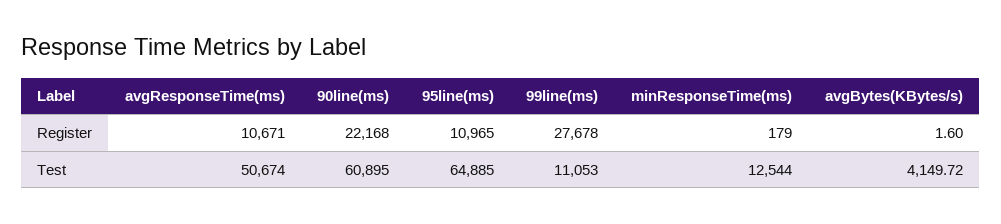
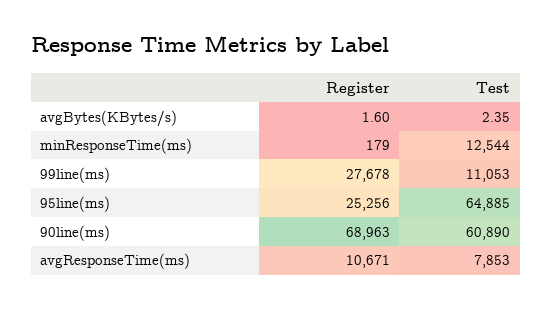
  {
    "avgResponseTime(ms)": {
      "Register": 10671,
-     "Test": 50674
+     "Test": 7853
    },
    "90line(ms)": {
-     "Register": 22168,
+     "Register": 68963,
-     "Test": 60895
+     "Test": 60890
    },
    "95line(ms)": {
-     "Register": 10965,
+     "Register": 25256,
      "Test": 64885
    },
    "99line(ms)": {
      "Register": 27678,
      "Test": 11053
    },
    "minResponseTime(ms)": {
      "Register": 179,
      "Test": 12544
    },
    "avgBytes(KBytes/s)": {
      "Register": 1.6,
-     "Test": 4149.72
+     "Test": 2.35
    }
  }

